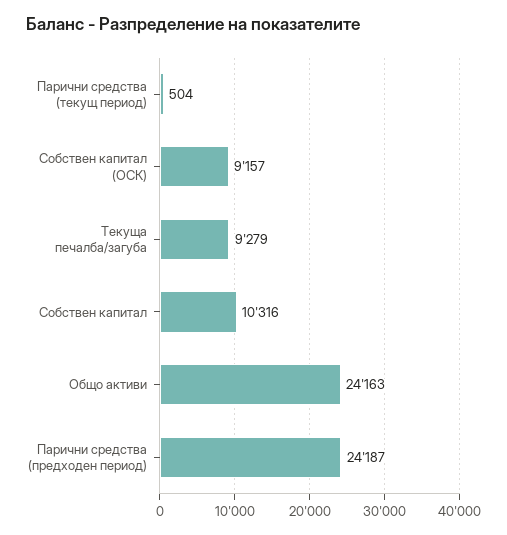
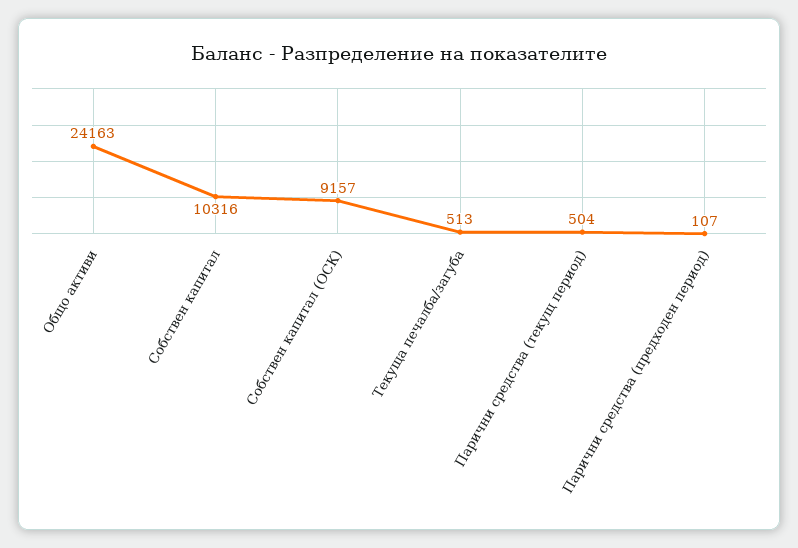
  {
    "Парични средства (текущ период)": 504,
    "Собствен капитал (ОСК)": 9157,
-   "Текуща печалба/загуба": 9279,
+   "Текуща печалба/загуба": 513,
    "Собствен капитал": 10316,
    "Общо активи": 24163,
-   "Парични средства (предходен период)": 24187
+   "Парични средства (предходен период)": 107
  }

